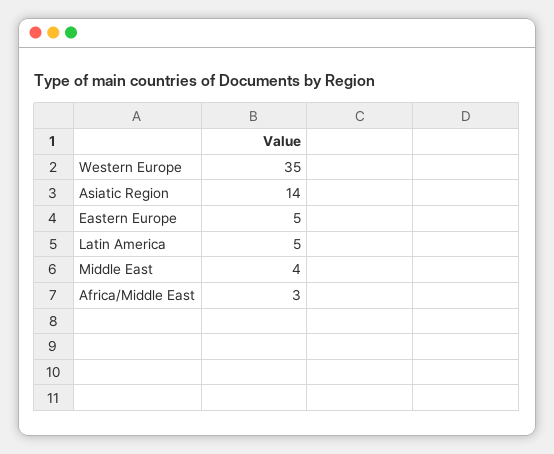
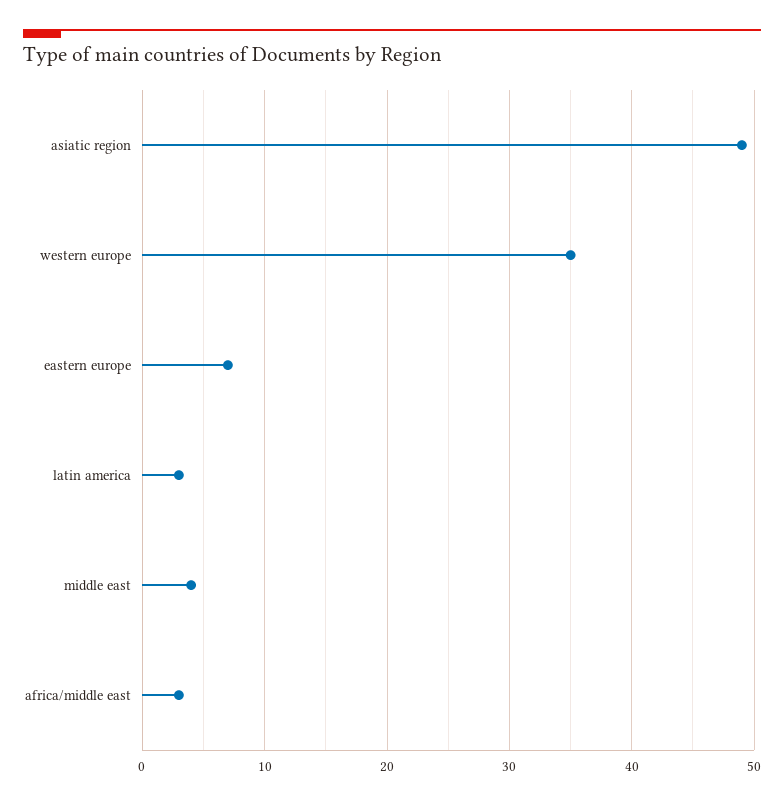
  {
    "Western Europe": 35,
-   "Asiatic Region": 14,
+   "Asiatic Region": 49,
-   "Eastern Europe": 5,
+   "Eastern Europe": 7,
-   "Latin America": 5,
+   "Latin America": 3,
    "Middle East": 4,
    "Africa/Middle East": 3
  }

